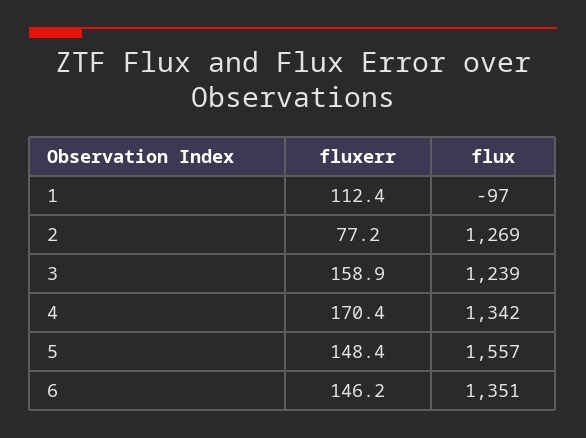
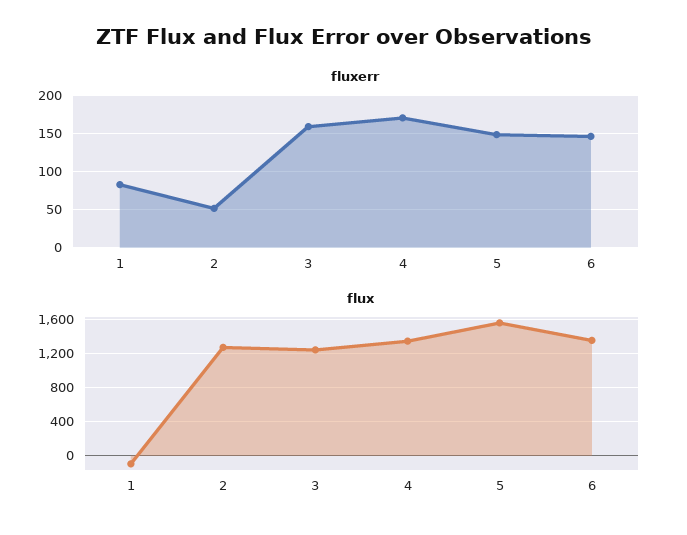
  {
    "fluxerr": {
-     "1": 112.4,
+     "1": 80,
-     "2": 77.2,
+     "2": 50,
      "3": 158.9,
      "4": 170.4,
      "5": 148.4,
      "6": 146.2
    },
    "flux": {
      "1": -97,
      "2": 1269,
      "3": 1239,
      "4": 1342,
      "5": 1557,
      "6": 1351
    }
  }

